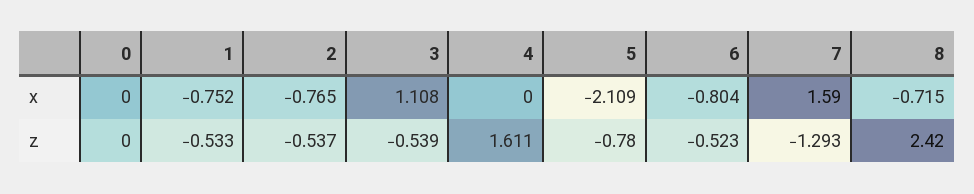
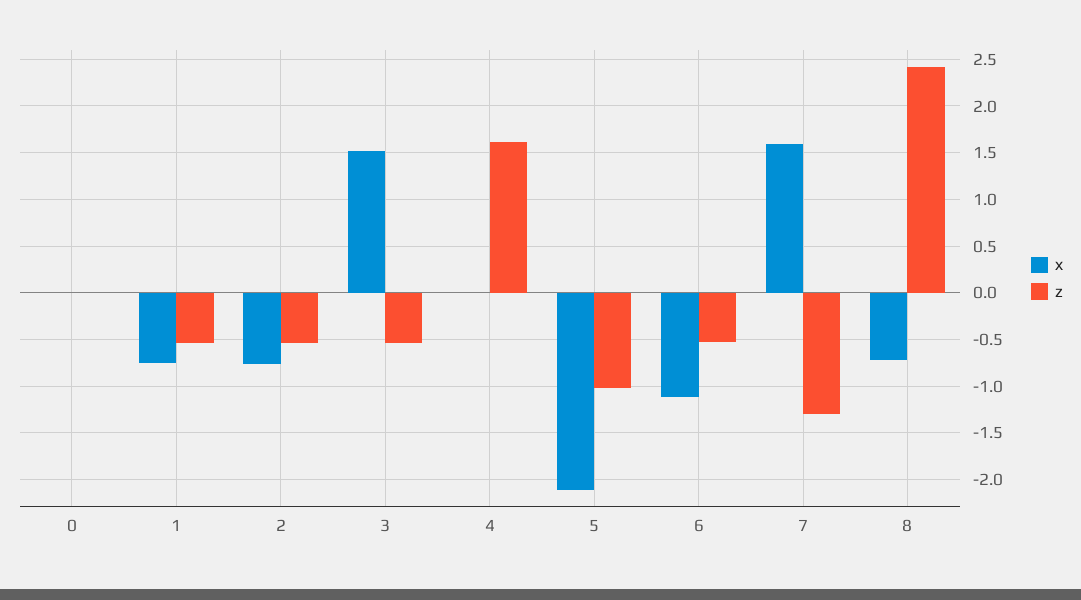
  {
    "x": {
      "0": 0,
      "1": -0.752,
      "2": -0.765,
-     "3": 1.108,
+     "3": 1.5,
      "4": 0,
      "5": -2.109,
-     "6": -0.804,
+     "6": -1.1,
      "7": 1.59,
      "8": -0.715
    },
    "z": {
      "0": 0,
      "1": -0.533,
      "2": -0.537,
      "3": -0.539,
      "4": 1.611,
-     "5": -0.78,
+     "5": -1,
      "6": -0.523,
      "7": -1.293,
      "8": 2.42
    }
  }

